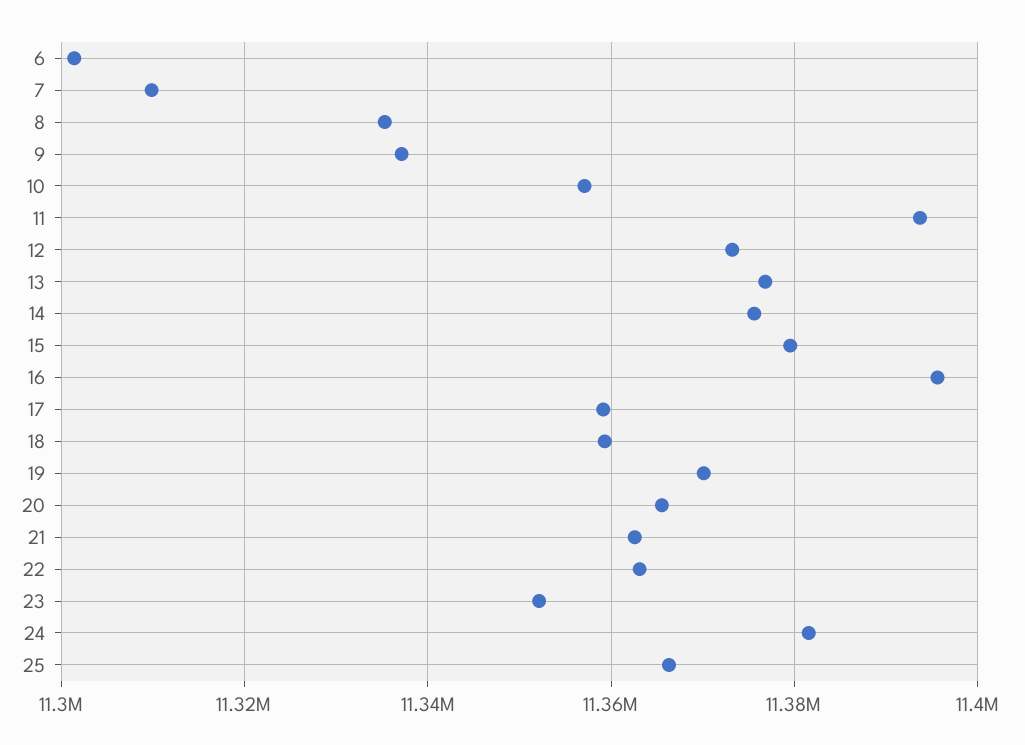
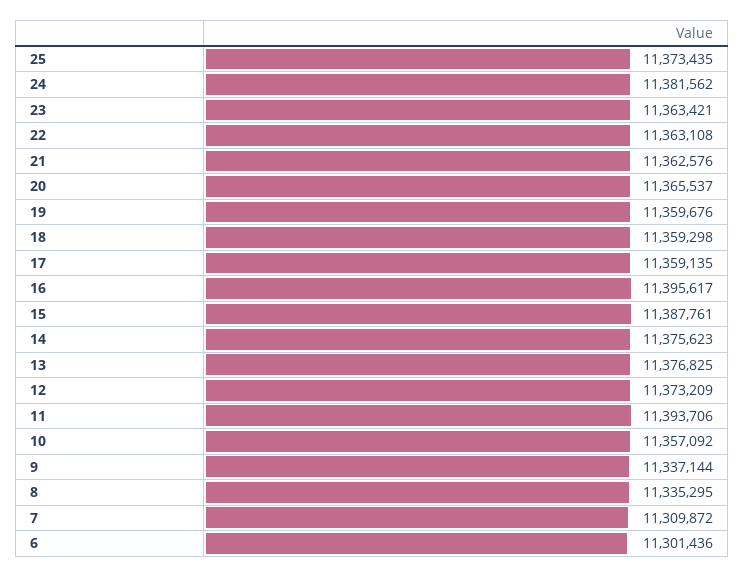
  {
    "6": 11301436,
    "7": 11309872,
    "8": 11335295,
    "9": 11337144,
    "10": 11357092,
    "11": 11393706,
    "12": 11373209,
    "13": 11376825,
    "14": 11375623,
-   "15": 11380000,
+   "15": 11387761,
    "16": 11395617,
    "17": 11359135,
    "18": 11359298,
-   "19": 11370000,
+   "19": 11359676,
    "20": 11365537,
    "21": 11362576,
    "22": 11363108,
-   "23": 11352000,
+   "23": 11363421,
    "24": 11381562,
-   "25": 11366000
+   "25": 11373435
  }

